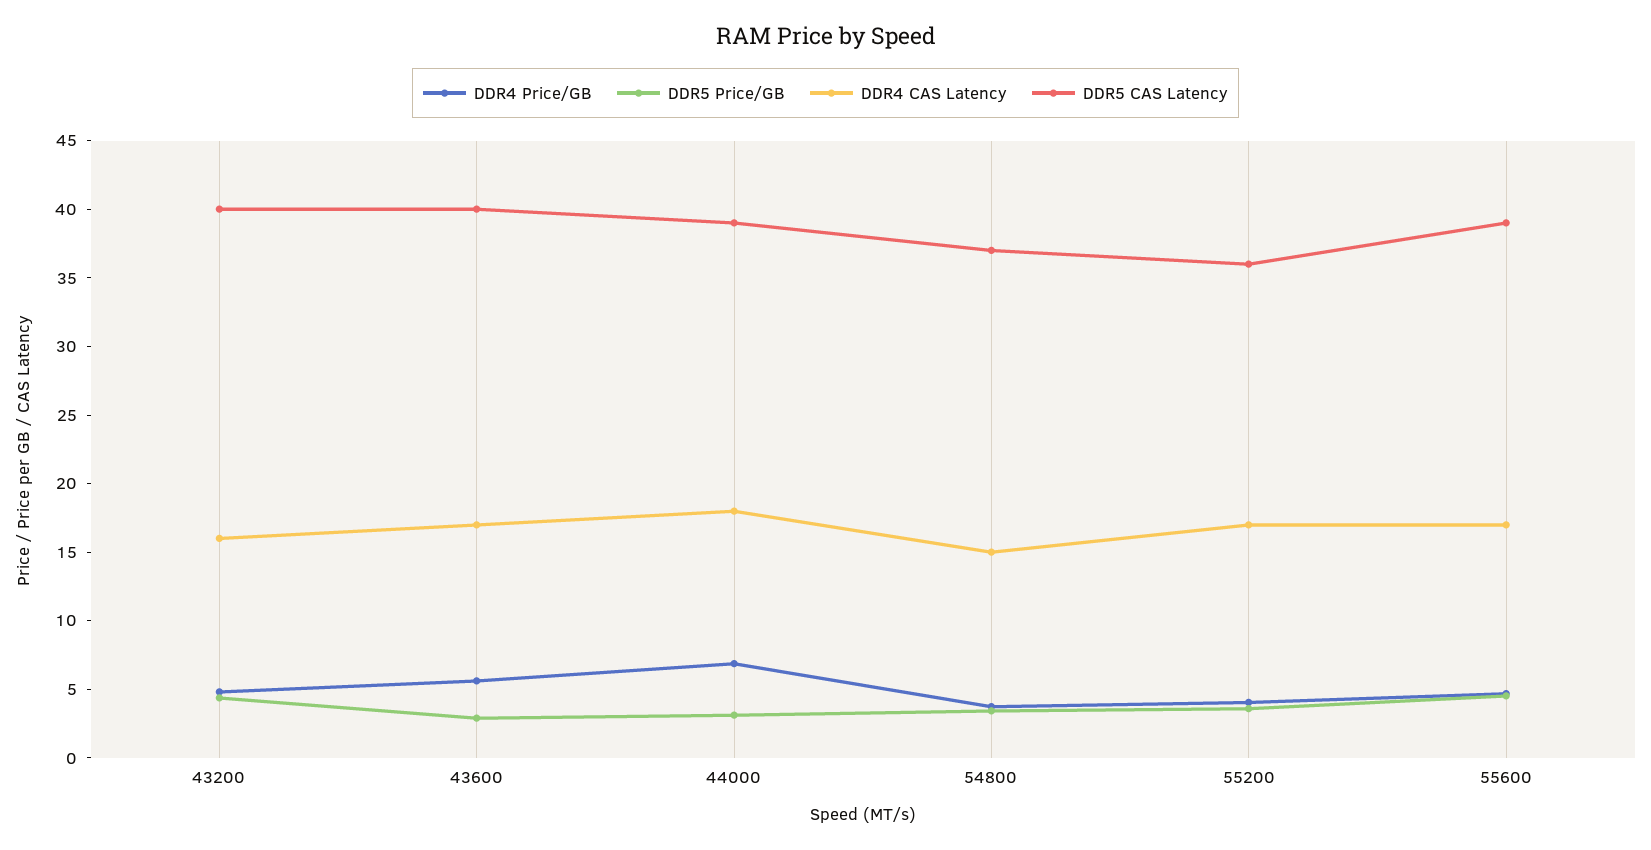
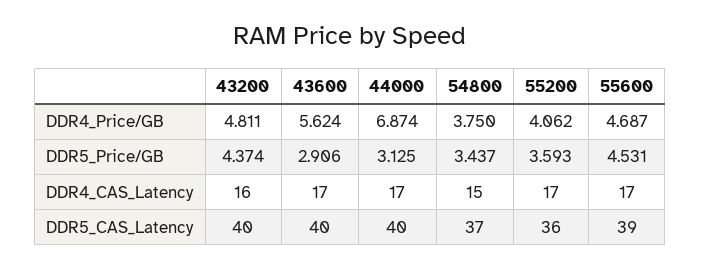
  {
    "DDR4 Price/GB": {
      "43200": 4.811,
      "43600": 5.624,
      "44000": 6.874,
      "54800": 3.75,
      "55200": 4.062,
      "55600": 4.687
    },
    "DDR5 Price/GB": {
      "43200": 4.374,
      "43600": 2.906,
      "44000": 3.125,
      "54800": 3.437,
      "55200": 3.593,
      "55600": 4.531
    },
    "DDR4 CAS Latency": {
      "43200": 16,
      "43600": 17,
-     "44000": 18,
+     "44000": 17,
      "54800": 15,
      "55200": 17,
      "55600": 17
    },
    "DDR5 CAS Latency": {
      "43200": 40,
      "43600": 40,
-     "44000": 39,
+     "44000": 40,
      "54800": 37,
      "55200": 36,
      "55600": 39
    }
  }

